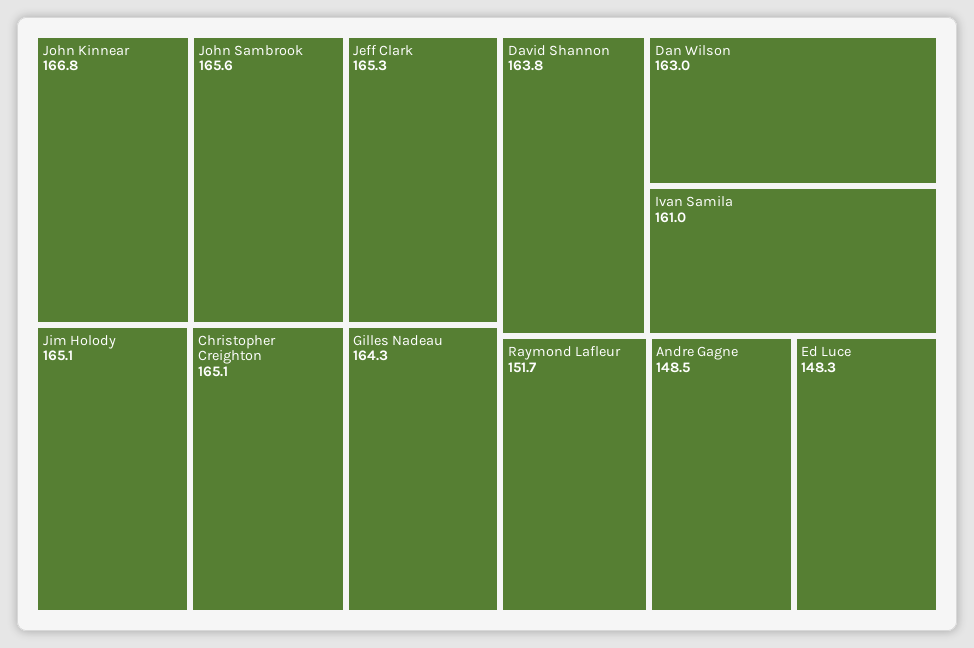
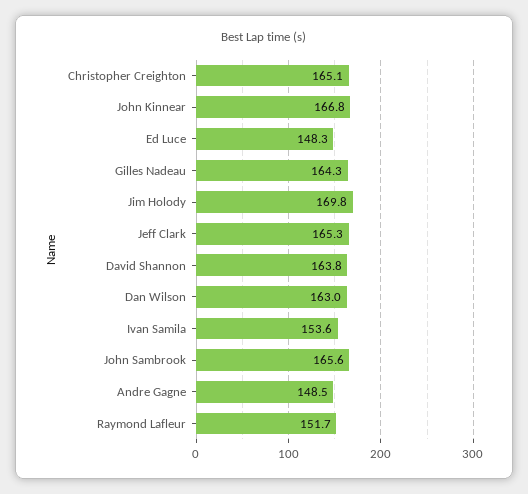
  {
    "John Kinnear": 166.8,
    "John Sambrook": 165.6,
    "Jeff Clark": 165.3,
-   "Jim Holody": 165.1,
+   "Jim Holody": 169.8,
    "Christopher Creighton": 165.1,
    "Gilles Nadeau": 164.3,
    "David Shannon": 163.8,
    "Dan Wilson": 163,
-   "Ivan Samila": 161,
+   "Ivan Samila": 153.6,
    "Raymond Lafleur": 151.7,
    "Andre Gagne": 148.5,
    "Ed Luce": 148.3
  }

